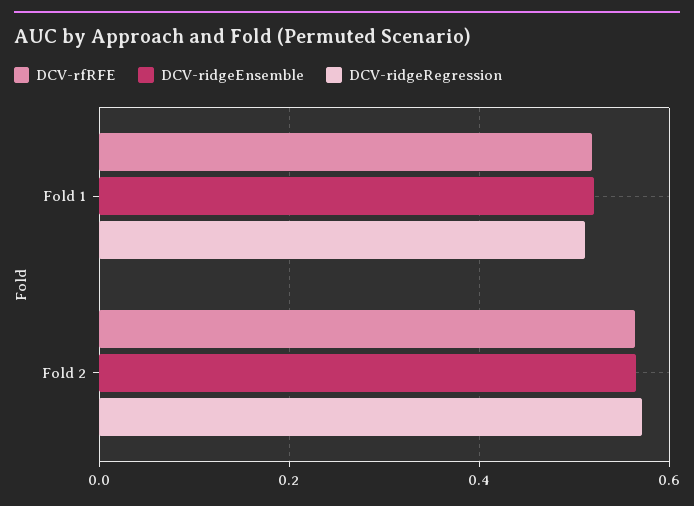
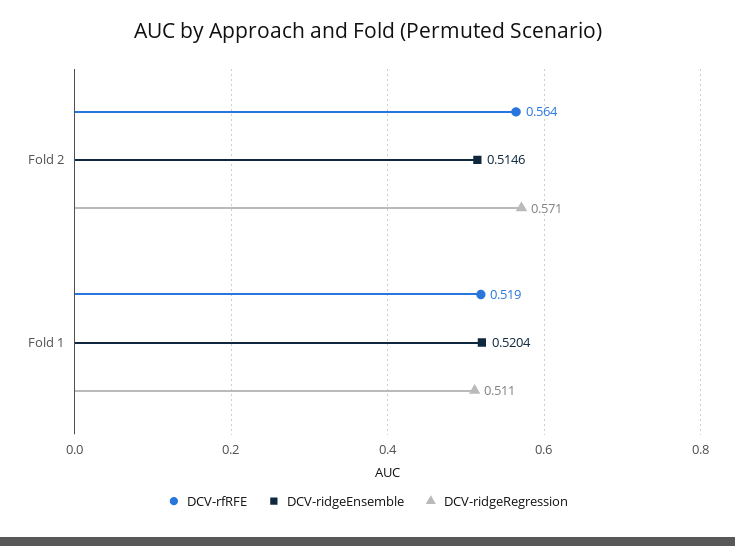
  {
    "DCV-rfRFE": {
      "Fold 1": 0.519,
      "Fold 2": 0.564
    },
    "DCV-ridgeEnsemble": {
      "Fold 1": 0.5204,
-     "Fold 2": 0.56
+     "Fold 2": 0.5146
    },
    "DCV-ridgeRegression": {
      "Fold 1": 0.511,
      "Fold 2": 0.571
    }
  }

